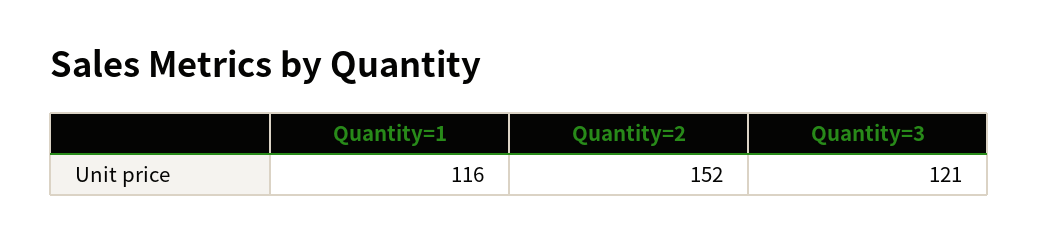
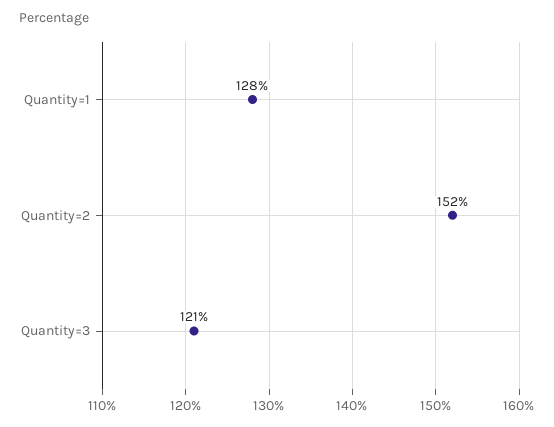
  {
-   "Quantity=1": 116,
+   "Quantity=1": 128,
    "Quantity=2": 152,
    "Quantity=3": 121
  }

